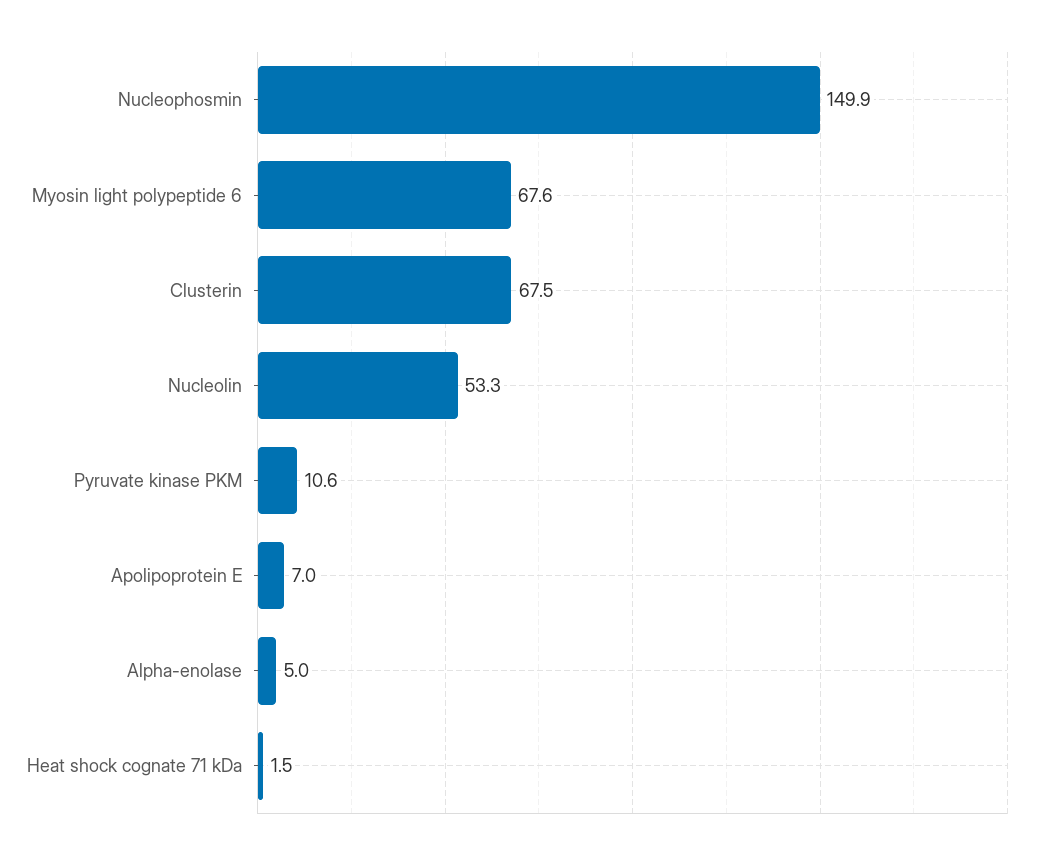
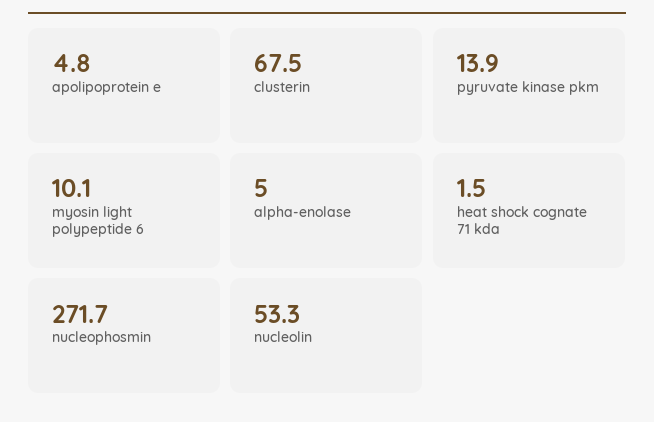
  {
-   "Nucleophosmin": 149.9,
+   "Nucleophosmin": 271.7,
-   "Myosin light polypeptide 6": 67.6,
+   "Myosin light polypeptide 6": 10.1,
    "Clusterin": 67.5,
    "Nucleolin": 53.3,
-   "Pyruvate kinase PKM": 10.6,
+   "Pyruvate kinase PKM": 13.9,
-   "Apolipoprotein E": 7,
+   "Apolipoprotein E": 4.8,
    "Alpha-enolase": 5,
    "Heat shock cognate 71 kDa": 1.5
  }

